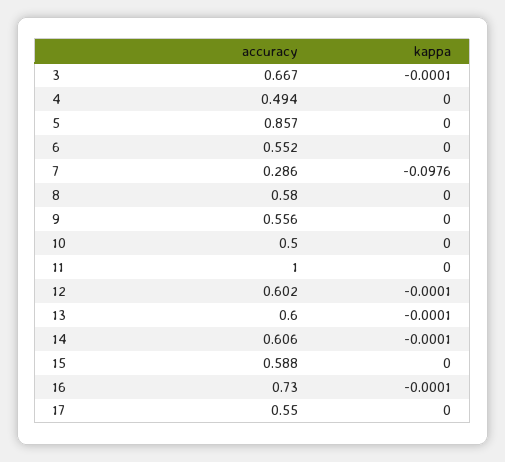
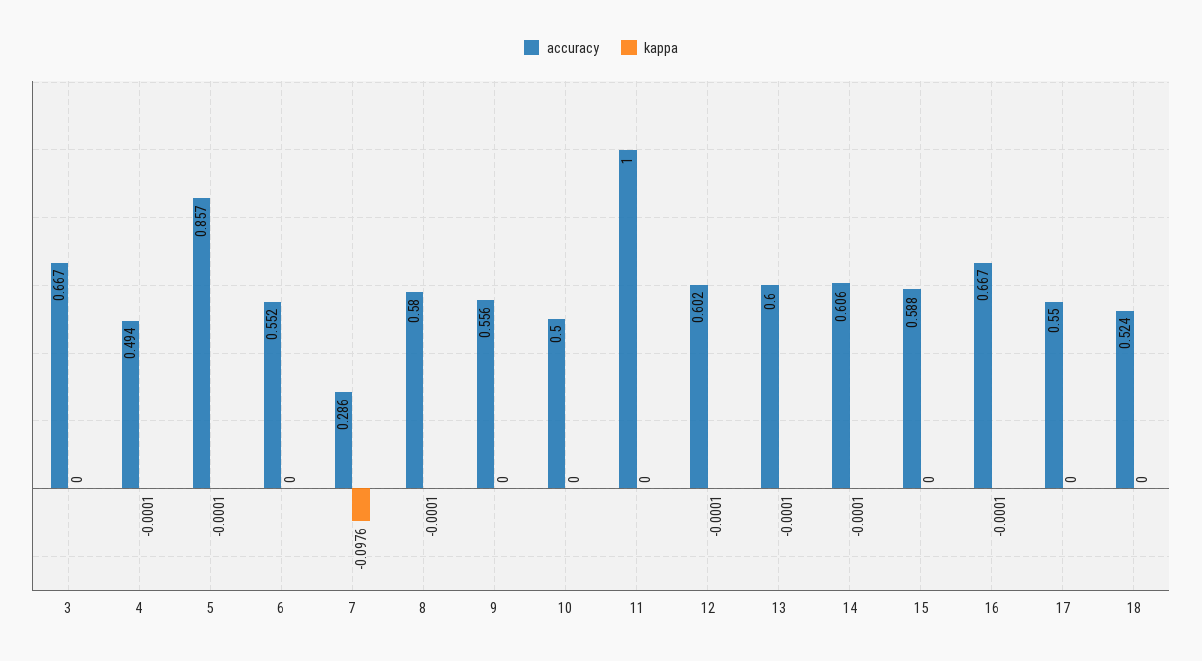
  {
    "accuracy": {
      "3": 0.667,
      "4": 0.494,
      "5": 0.857,
      "6": 0.552,
      "7": 0.286,
      "8": 0.58,
      "9": 0.556,
      "10": 0.5,
      "11": 1,
      "12": 0.602,
      "13": 0.6,
      "14": 0.606,
      "15": 0.588,
-     "16": 0.73,
+     "16": 0.667,
-     "17": 0.55
+     "17": 0.55,
+     "18": 0.524
    },
    "kappa": {
-     "3": -0.0001,
+     "3": 0,
-     "4": 0,
+     "4": -0.0001,
-     "5": 0,
+     "5": -0.0001,
      "6": 0,
      "7": -0.0976,
-     "8": 0,
+     "8": -0.0001,
      "9": 0,
      "10": 0,
      "11": 0,
      "12": -0.0001,
      "13": -0.0001,
      "14": -0.0001,
      "15": 0,
      "16": -0.0001,
-     "17": 0
+     "17": 0,
+     "18": 0
    }
  }

